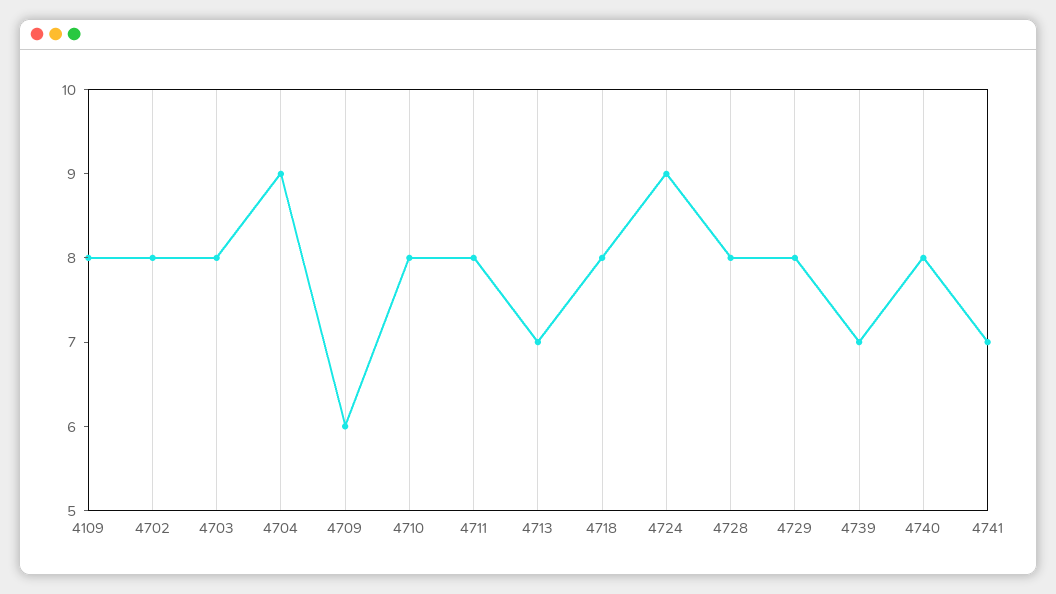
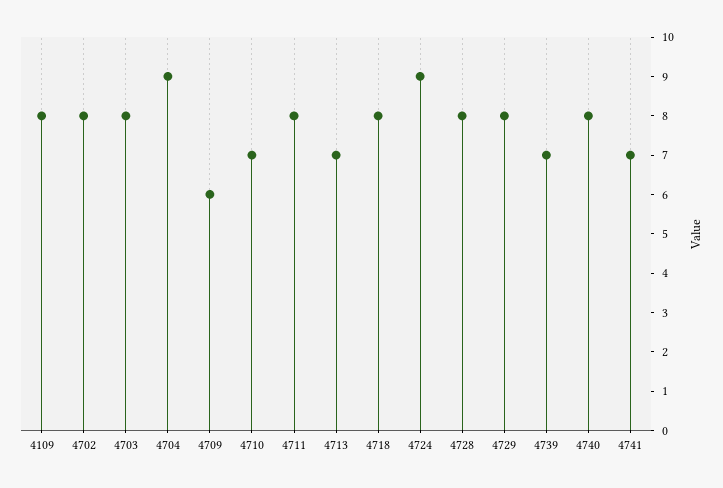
  {
    "4109": 8,
    "4702": 8,
    "4703": 8,
    "4704": 9,
    "4709": 6,
-   "4710": 8,
+   "4710": 7,
    "4711": 8,
    "4713": 7,
    "4718": 8,
    "4724": 9,
    "4728": 8,
    "4729": 8,
    "4739": 7,
    "4740": 8,
    "4741": 7
  }

